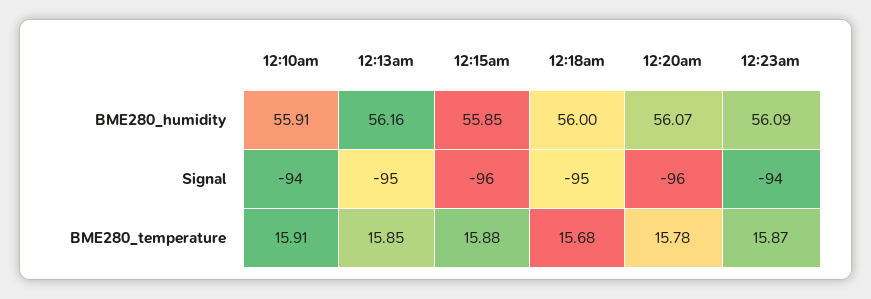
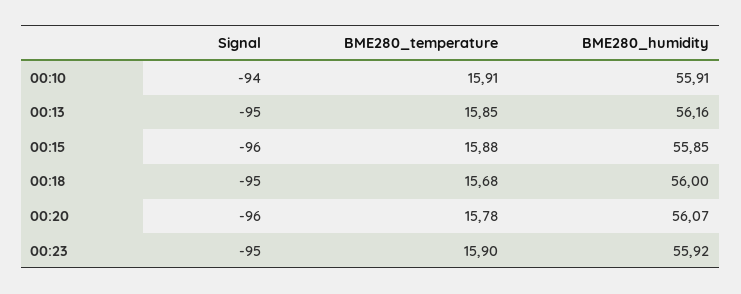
  {
    "12:10am": {
      "BME280_humidity": 55.91,
      "Signal": -94,
      "BME280_temperature": 15.91
    },
    "12:13am": {
      "BME280_humidity": 56.16,
      "Signal": -95,
      "BME280_temperature": 15.85
    },
    "12:15am": {
      "BME280_humidity": 55.85,
      "Signal": -96,
      "BME280_temperature": 15.88
    },
    "12:18am": {
      "BME280_humidity": 56,
      "Signal": -95,
      "BME280_temperature": 15.68
    },
    "12:20am": {
      "BME280_humidity": 56.07,
      "Signal": -96,
      "BME280_temperature": 15.78
    },
    "12:23am": {
-     "BME280_humidity": 56.09,
+     "BME280_humidity": 55.92,
-     "Signal": -94,
+     "Signal": -95,
-     "BME280_temperature": 15.87
+     "BME280_temperature": 15.9
    }
  }

